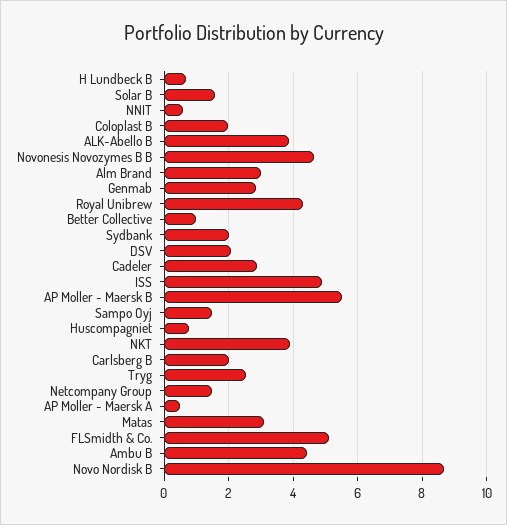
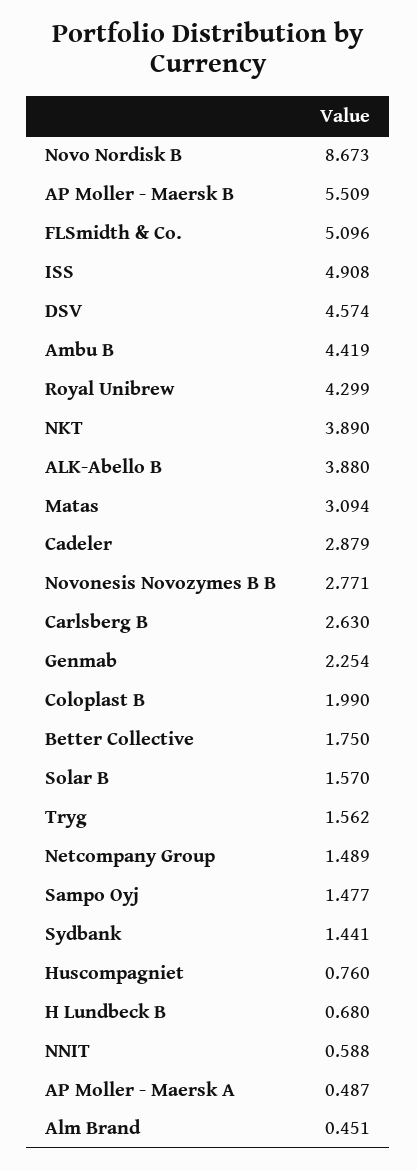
  {
    "H Lundbeck B": 0.68,
    "Solar B": 1.57,
    "NNIT": 0.588,
    "Coloplast B": 1.99,
    "ALK-Abello B": 3.88,
-   "Novonesis Novozymes B B": 4.6,
+   "Novonesis Novozymes B B": 2.771,
-   "Alm Brand": 3,
+   "Alm Brand": 0.451,
-   "Genmab": 2.8,
+   "Genmab": 2.254,
    "Royal Unibrew": 4.299,
-   "Better Collective": 1,
+   "Better Collective": 1.75,
-   "Sydbank": 2,
+   "Sydbank": 1.441,
-   "DSV": 2,
+   "DSV": 4.574,
    "Cadeler": 2.879,
    "ISS": 4.908,
    "AP Moller - Maersk B": 5.509,
    "Sampo Oyj": 1.477,
    "Huscompagniet": 0.76,
    "NKT": 3.89,
-   "Carlsberg B": 2,
+   "Carlsberg B": 2.63,
-   "Tryg": 2.6,
+   "Tryg": 1.562,
    "Netcompany Group": 1.489,
    "AP Moller - Maersk A": 0.487,
    "Matas": 3.094,
    "FLSmidth & Co.": 5.096,
    "Ambu B": 4.419,
    "Novo Nordisk B": 8.673
  }

